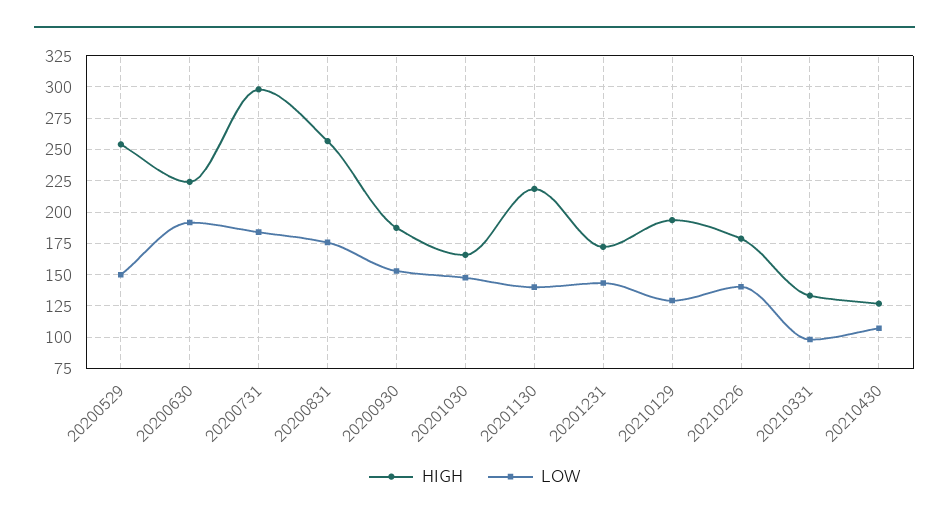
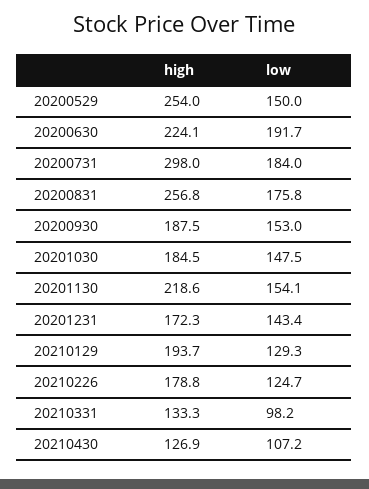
  {
    "HIGH": {
      "20200529": 254,
      "20200630": 224.1,
      "20200731": 298,
      "20200831": 256.8,
      "20200930": 187.5,
-     "20201030": 165,
+     "20201030": 184.5,
      "20201130": 218.6,
      "20201231": 172.3,
      "20210129": 193.7,
      "20210226": 178.8,
      "20210331": 133.3,
      "20210430": 126.9
    },
    "LOW": {
      "20200529": 150,
      "20200630": 191.7,
      "20200731": 184,
      "20200831": 175.8,
      "20200930": 153,
      "20201030": 147.5,
-     "20201130": 140,
+     "20201130": 154.1,
      "20201231": 143.4,
      "20210129": 129.3,
-     "20210226": 140,
+     "20210226": 124.7,
      "20210331": 98.2,
      "20210430": 107.2
    }
  }

